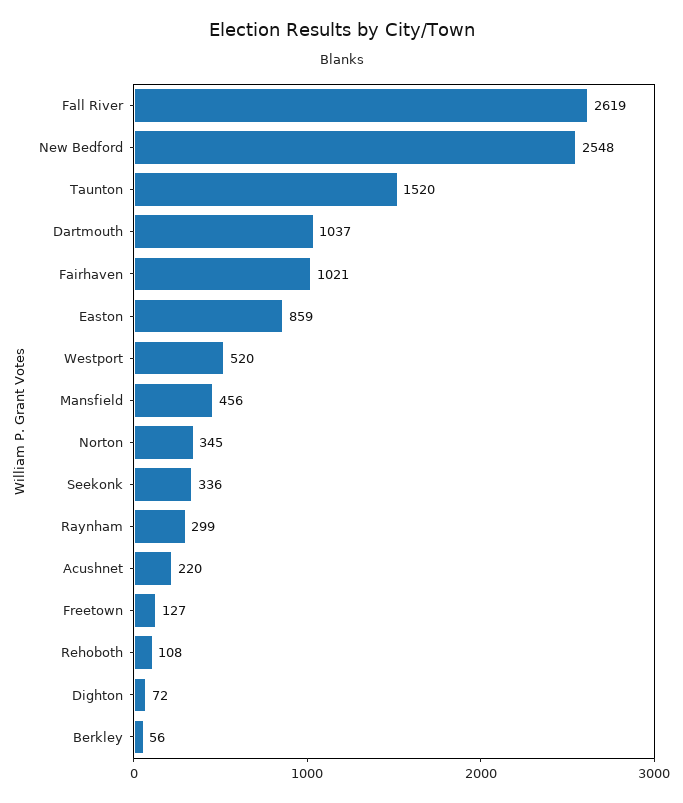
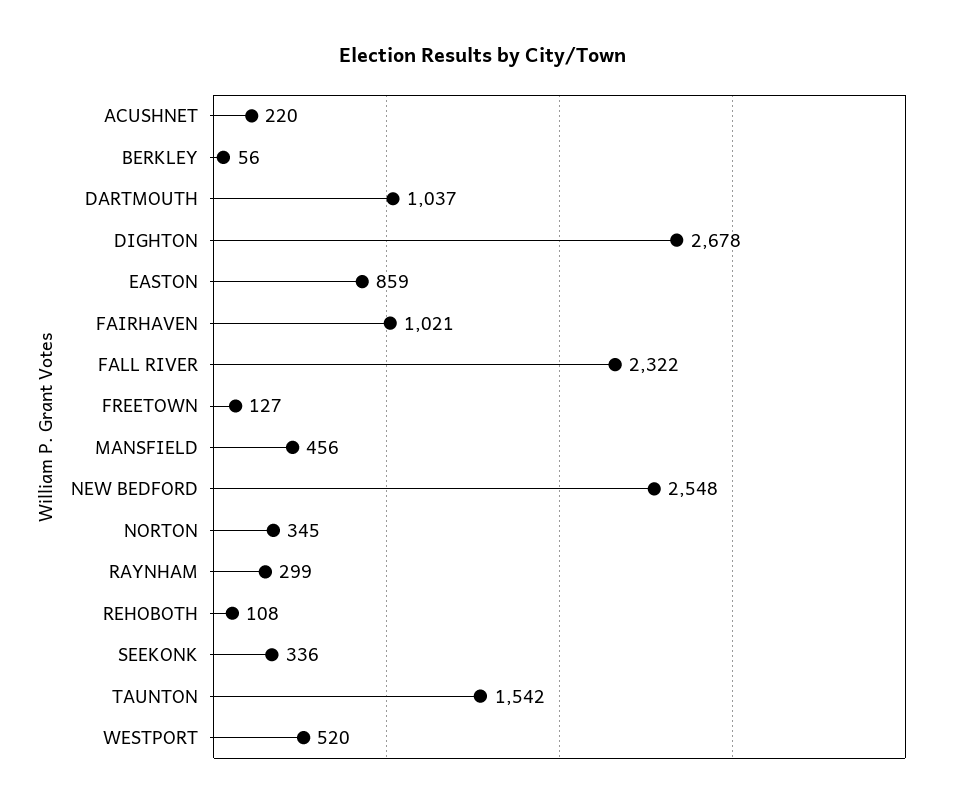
  {
-   "Fall River": 2619,
+   "Fall River": 2322,
    "New Bedford": 2548,
-   "Taunton": 1520,
+   "Taunton": 1542,
    "Dartmouth": 1037,
    "Fairhaven": 1021,
    "Easton": 859,
    "Westport": 520,
    "Mansfield": 456,
    "Norton": 345,
    "Seekonk": 336,
    "Raynham": 299,
    "Acushnet": 220,
    "Freetown": 127,
    "Rehoboth": 108,
-   "Dighton": 72,
+   "Dighton": 2678,
    "Berkley": 56
  }

